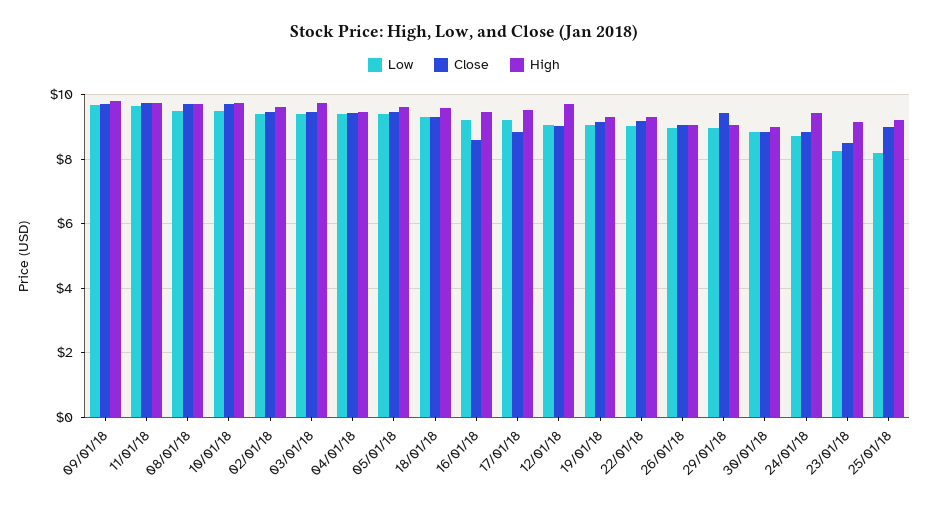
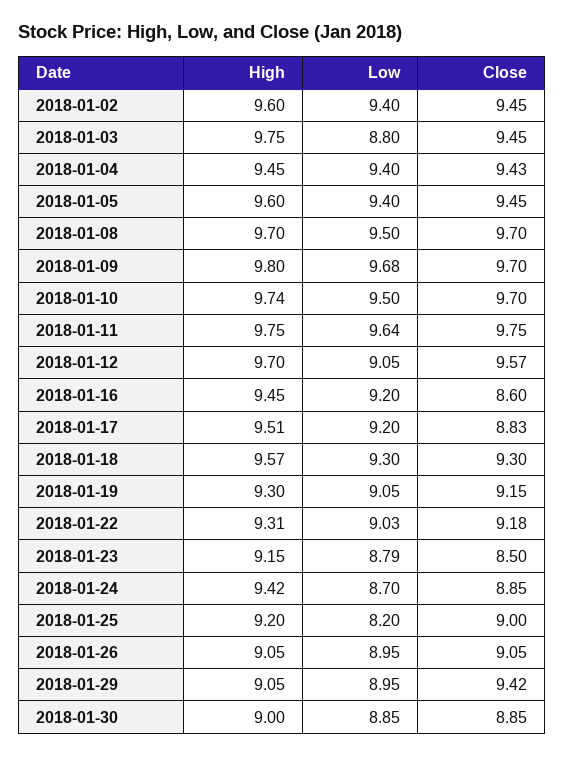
  {
    "Low": {
      "09/01/18": 9.68,
      "11/01/18": 9.64,
      "08/01/18": 9.5,
      "10/01/18": 9.5,
      "02/01/18": 9.4,
-     "03/01/18": 9.4,
+     "03/01/18": 8.8,
      "04/01/18": 9.4,
      "05/01/18": 9.4,
      "18/01/18": 9.3,
      "16/01/18": 9.2,
      "17/01/18": 9.2,
      "12/01/18": 9.05,
      "19/01/18": 9.05,
      "22/01/18": 9.03,
      "26/01/18": 8.95,
      "29/01/18": 8.95,
      "30/01/18": 8.85,
      "24/01/18": 8.7,
-     "23/01/18": 8.2,
+     "23/01/18": 8.79,
      "25/01/18": 8.2
    },
    "Close": {
      "09/01/18": 9.7,
      "11/01/18": 9.75,
      "08/01/18": 9.7,
      "10/01/18": 9.7,
      "02/01/18": 9.45,
      "03/01/18": 9.45,
      "04/01/18": 9.43,
      "05/01/18": 9.45,
      "18/01/18": 9.3,
      "16/01/18": 8.6,
      "17/01/18": 8.83,
-     "12/01/18": 9,
+     "12/01/18": 9.57,
      "19/01/18": 9.15,
      "22/01/18": 9.18,
      "26/01/18": 9.05,
      "29/01/18": 9.42,
      "30/01/18": 8.85,
      "24/01/18": 8.85,
      "23/01/18": 8.5,
      "25/01/18": 9
    },
    "High": {
      "09/01/18": 9.8,
      "11/01/18": 9.75,
      "08/01/18": 9.7,
      "10/01/18": 9.74,
      "02/01/18": 9.6,
      "03/01/18": 9.75,
      "04/01/18": 9.45,
      "05/01/18": 9.6,
      "18/01/18": 9.57,
      "16/01/18": 9.45,
      "17/01/18": 9.51,
      "12/01/18": 9.7,
      "19/01/18": 9.3,
      "22/01/18": 9.31,
      "26/01/18": 9.05,
      "29/01/18": 9.05,
      "30/01/18": 9,
      "24/01/18": 9.42,
      "23/01/18": 9.15,
      "25/01/18": 9.2
    }
  }

